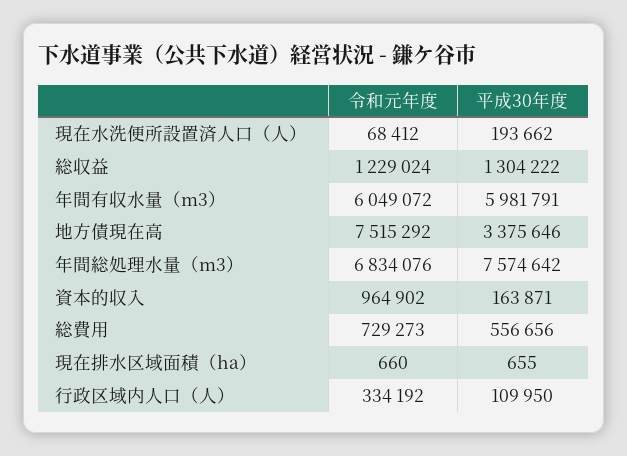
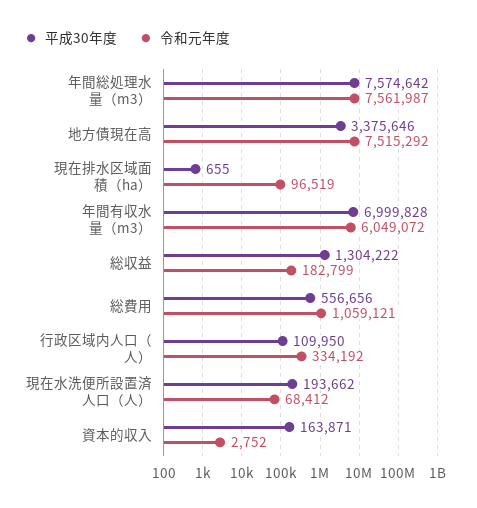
  {
    "令和元年度": {
      "現在水洗便所設置済人口（人）": 68412,
-     "総収益": 1229024,
+     "総収益": 182799,
      "年間有収水量（m3）": 6049072,
      "地方債現在高": 7515292,
-     "年間総処理水量（m3）": 6834076,
+     "年間総処理水量（m3）": 7561987,
-     "資本的収入": 964902,
+     "資本的収入": 2752,
-     "総費用": 729273,
+     "総費用": 1059121,
-     "現在排水区域面積（ha）": 660,
+     "現在排水区域面積（ha）": 96519,
      "行政区域内人口（人）": 334192
    },
    "平成30年度": {
      "現在水洗便所設置済人口（人）": 193662,
      "総収益": 1304222,
-     "年間有収水量（m3）": 5981791,
+     "年間有収水量（m3）": 6999828,
      "地方債現在高": 3375646,
      "年間総処理水量（m3）": 7574642,
      "資本的収入": 163871,
      "総費用": 556656,
      "現在排水区域面積（ha）": 655,
      "行政区域内人口（人）": 109950
    }
  }

